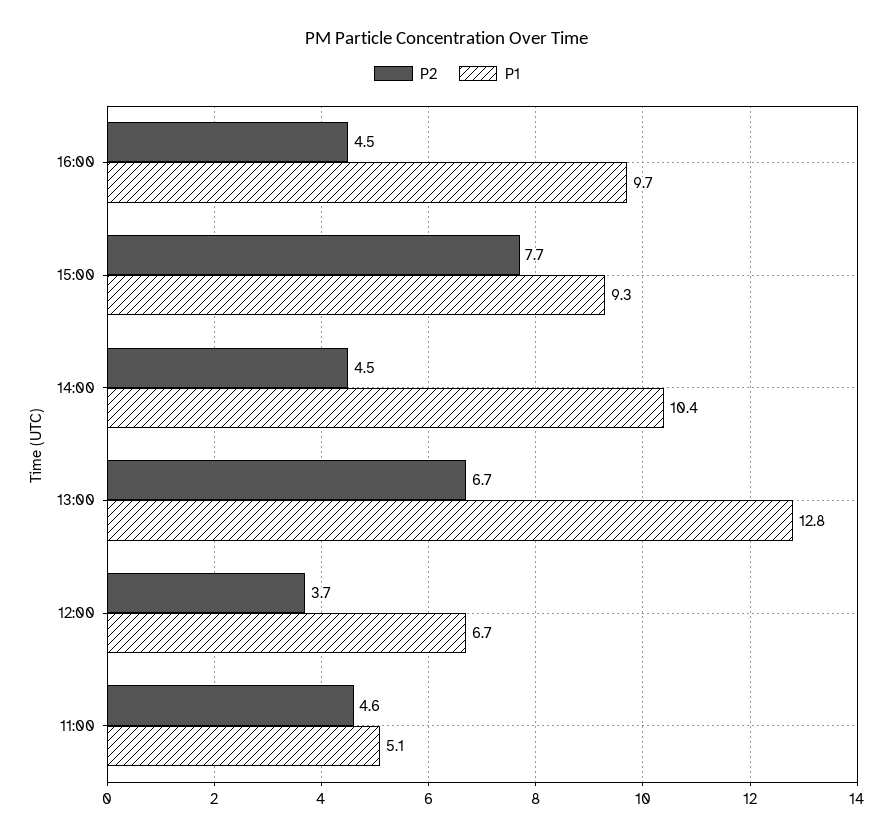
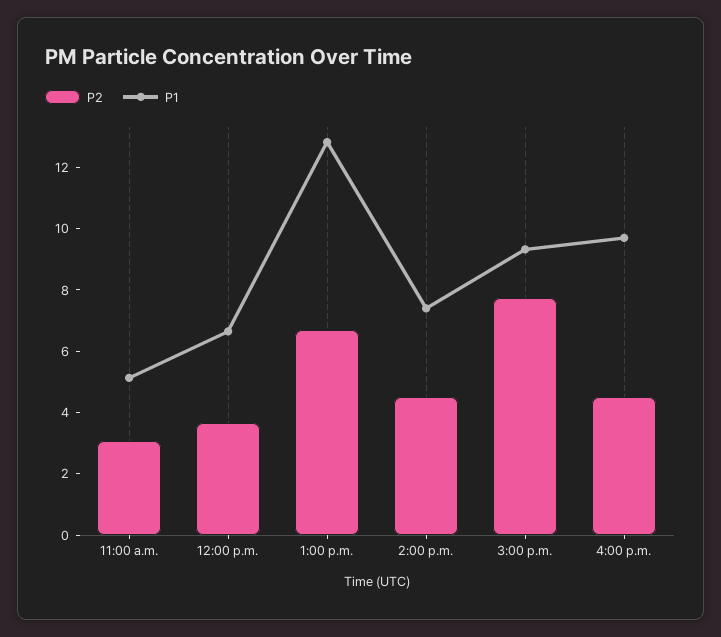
  {
    "P2": {
      "16:00": 4.5,
      "15:00": 7.7,
      "14:00": 4.5,
      "13:00": 6.7,
      "12:00": 3.7,
-     "11:00": 4.6
+     "11:00": 3
    },
    "P1": {
      "16:00": 9.7,
      "15:00": 9.3,
-     "14:00": 10.4,
+     "14:00": 7.5,
      "13:00": 12.8,
      "12:00": 6.7,
      "11:00": 5.1
    }
  }

